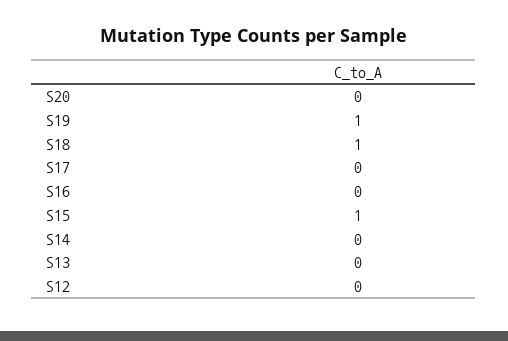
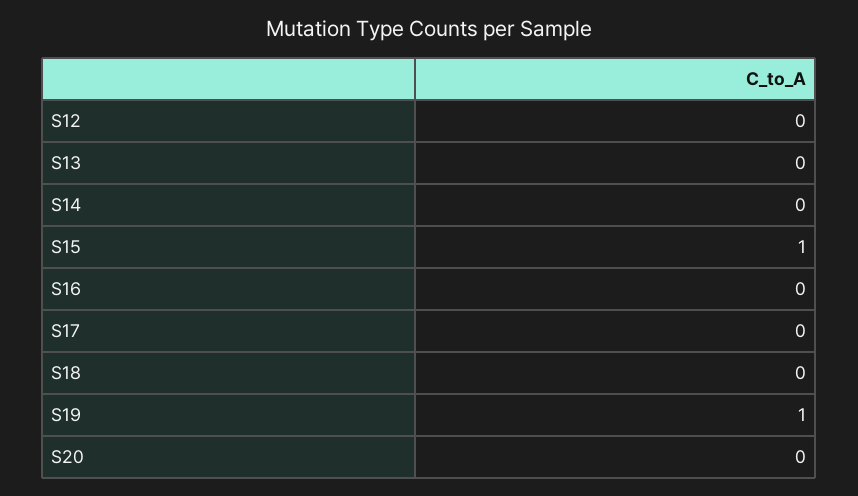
  {
    "S20": 0,
    "S19": 1,
-   "S18": 1,
+   "S18": 0,
    "S17": 0,
    "S16": 0,
    "S15": 1,
    "S14": 0,
    "S13": 0,
    "S12": 0
  }

